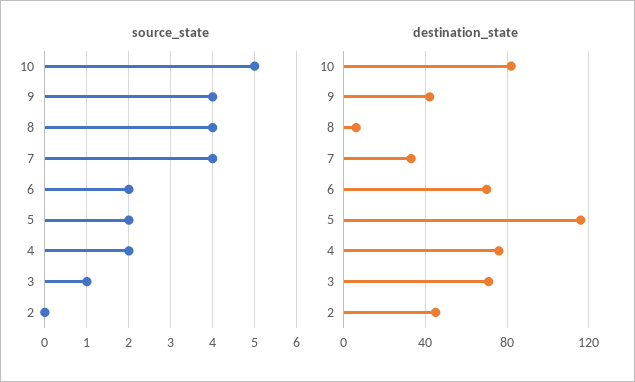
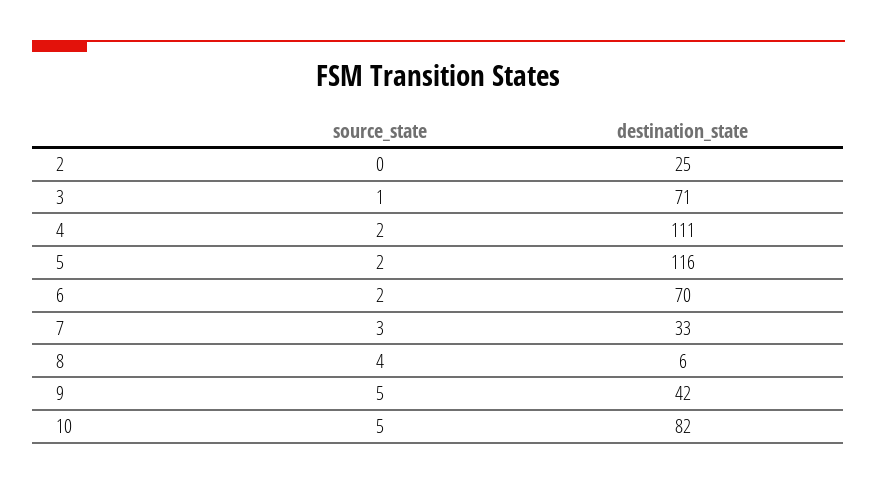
  {
    "source_state": {
      "10": 5,
-     "9": 4,
+     "9": 5,
      "8": 4,
-     "7": 4,
+     "7": 3,
      "6": 2,
      "5": 2,
      "4": 2,
      "3": 1,
      "2": 0
    },
    "destination_state": {
      "10": 82,
      "9": 42,
      "8": 6,
      "7": 33,
      "6": 70,
      "5": 116,
-     "4": 75,
+     "4": 111,
      "3": 71,
-     "2": 45
+     "2": 25
    }
  }

